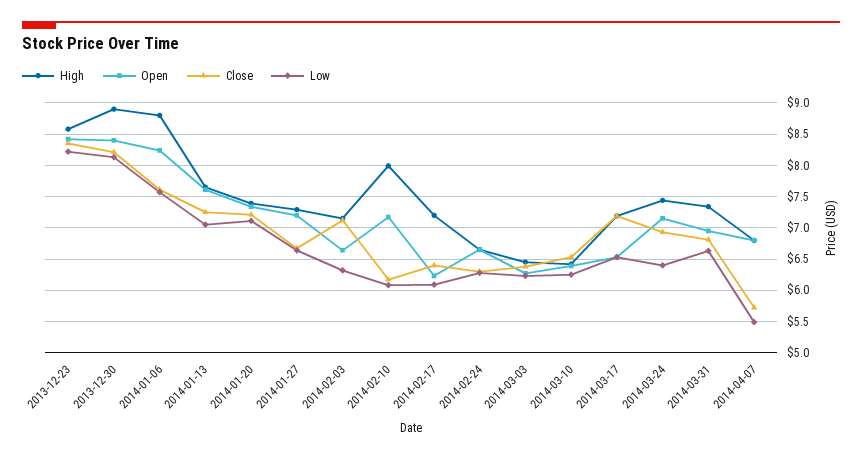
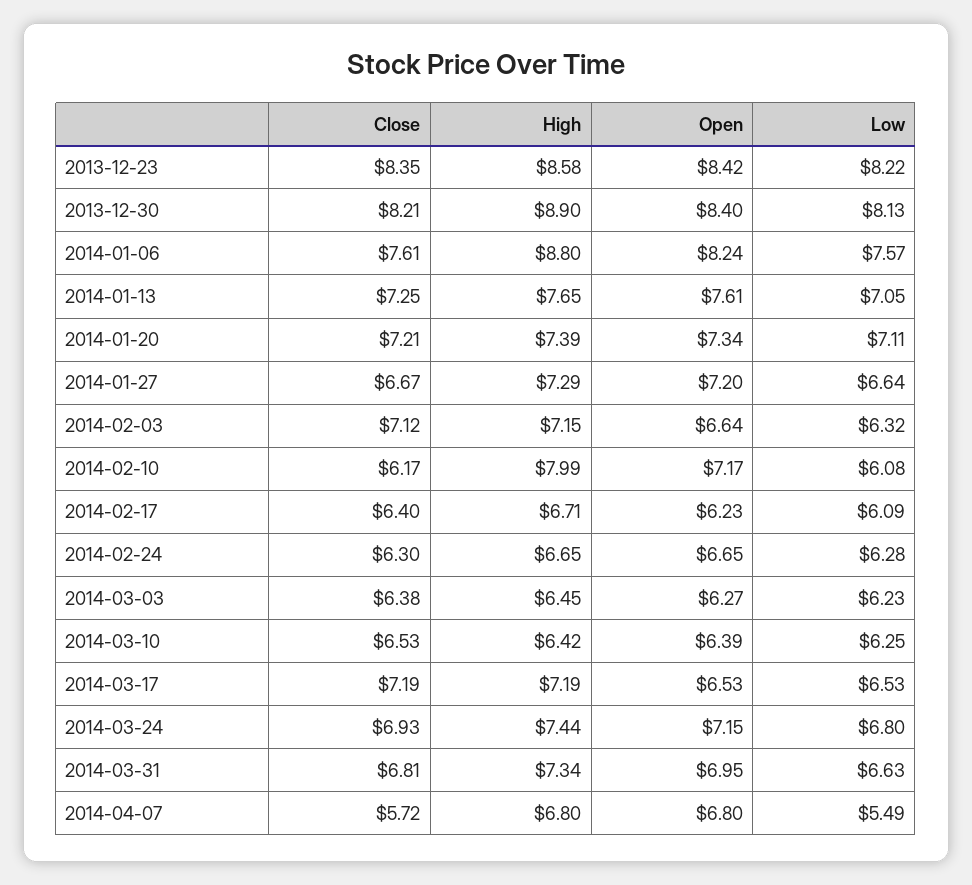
  {
    "High": {
      "2013-12-23": 8.58,
      "2013-12-30": 8.9,
      "2014-01-06": 8.8,
      "2014-01-13": 7.65,
      "2014-01-20": 7.39,
      "2014-01-27": 7.29,
      "2014-02-03": 7.15,
      "2014-02-10": 7.99,
-     "2014-02-17": 7.2,
+     "2014-02-17": 6.71,
      "2014-02-24": 6.65,
      "2014-03-03": 6.45,
      "2014-03-10": 6.42,
      "2014-03-17": 7.19,
      "2014-03-24": 7.44,
      "2014-03-31": 7.34,
      "2014-04-07": 6.8
    },
    "Open": {
      "2013-12-23": 8.42,
      "2013-12-30": 8.4,
      "2014-01-06": 8.24,
      "2014-01-13": 7.61,
      "2014-01-20": 7.34,
      "2014-01-27": 7.2,
      "2014-02-03": 6.64,
      "2014-02-10": 7.17,
      "2014-02-17": 6.23,
      "2014-02-24": 6.65,
      "2014-03-03": 6.27,
      "2014-03-10": 6.39,
      "2014-03-17": 6.53,
      "2014-03-24": 7.15,
      "2014-03-31": 6.95,
      "2014-04-07": 6.8
    },
    "Close": {
      "2013-12-23": 8.35,
      "2013-12-30": 8.21,
      "2014-01-06": 7.61,
      "2014-01-13": 7.25,
      "2014-01-20": 7.21,
      "2014-01-27": 6.67,
      "2014-02-03": 7.12,
      "2014-02-10": 6.17,
      "2014-02-17": 6.4,
      "2014-02-24": 6.3,
      "2014-03-03": 6.38,
      "2014-03-10": 6.53,
      "2014-03-17": 7.19,
      "2014-03-24": 6.93,
      "2014-03-31": 6.81,
      "2014-04-07": 5.72
    },
    "Low": {
      "2013-12-23": 8.22,
      "2013-12-30": 8.13,
      "2014-01-06": 7.57,
      "2014-01-13": 7.05,
      "2014-01-20": 7.11,
      "2014-01-27": 6.64,
      "2014-02-03": 6.32,
      "2014-02-10": 6.08,
      "2014-02-17": 6.09,
      "2014-02-24": 6.28,
      "2014-03-03": 6.23,
      "2014-03-10": 6.25,
      "2014-03-17": 6.53,
-     "2014-03-24": 6.4,
+     "2014-03-24": 6.8,
      "2014-03-31": 6.63,
      "2014-04-07": 5.49
    }
  }

